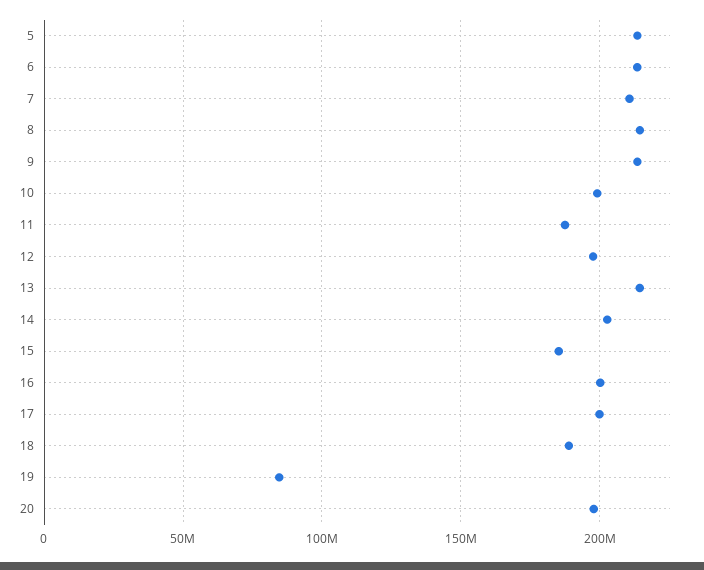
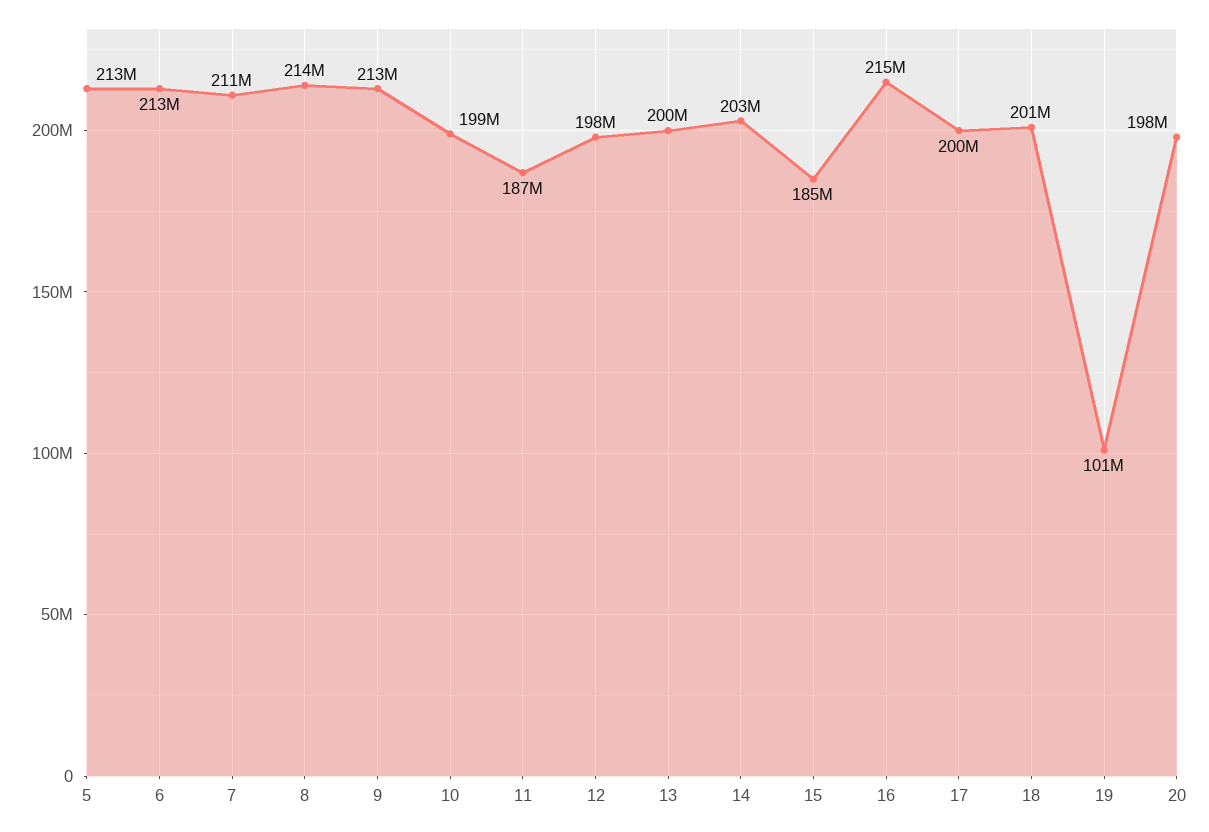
  {
    "5": 213000000,
    "6": 213000000,
    "7": 211000000,
    "8": 214000000,
    "9": 213000000,
    "10": 199000000,
    "11": 187000000,
    "12": 198000000,
-   "13": 215000000,
+   "13": 200000000,
    "14": 203000000,
    "15": 185000000,
-   "16": 200000000,
+   "16": 215000000,
    "17": 200000000,
-   "18": 190000000,
+   "18": 201000000,
-   "19": 85000000,
+   "19": 101000000,
    "20": 198000000
  }

